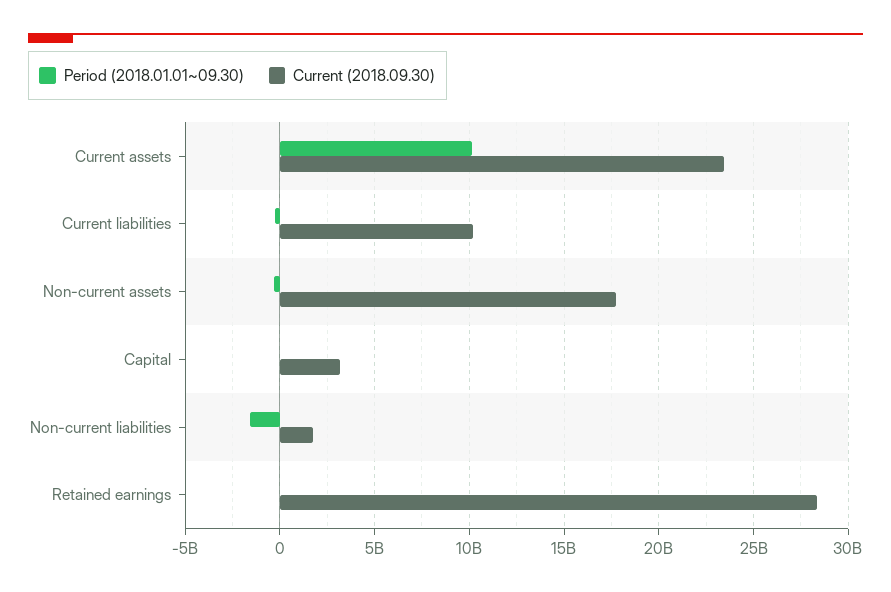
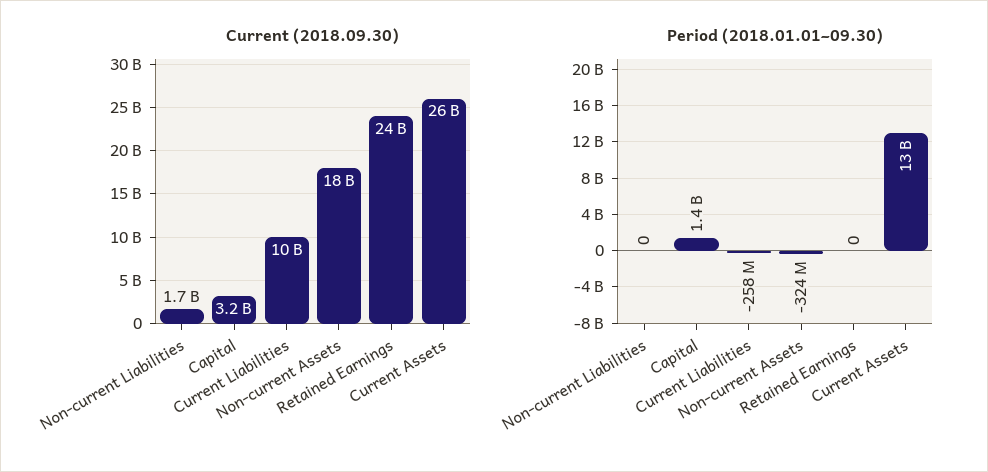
  {
    "Period (2018.01.01~09.30)": {
-     "Current assets": 10000000000,
+     "Current assets": 13000000000,
      "Current liabilities": -258000000,
      "Non-current assets": -324000000,
-     "Capital": 0,
+     "Capital": 1400000000,
-     "Non-current liabilities": -1500000000,
+     "Non-current liabilities": 0,
      "Retained earnings": 0
    },
    "Current (2018.09.30)": {
-     "Current assets": 23500000000,
+     "Current assets": 26000000000,
      "Current liabilities": 10000000000,
      "Non-current assets": 18000000000,
      "Capital": 3200000000,
      "Non-current liabilities": 1700000000,
-     "Retained earnings": 28500000000
+     "Retained earnings": 24000000000
    }
  }

